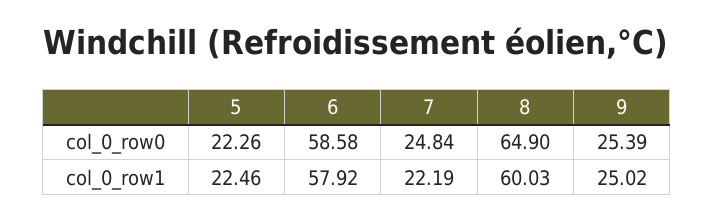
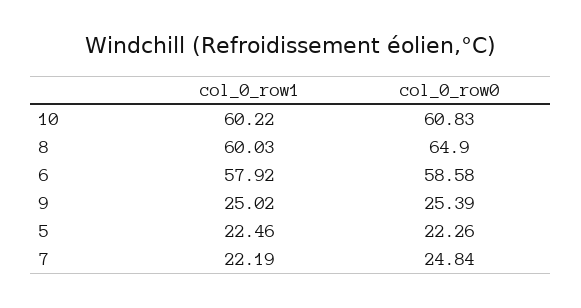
  {
    "5": {
      "col_0_row0": 22.26,
      "col_0_row1": 22.46
    },
    "6": {
      "col_0_row0": 58.58,
      "col_0_row1": 57.92
    },
    "7": {
      "col_0_row0": 24.84,
      "col_0_row1": 22.19
    },
    "8": {
      "col_0_row0": 64.9,
      "col_0_row1": 60.03
    },
    "9": {
      "col_0_row0": 25.39,
      "col_0_row1": 25.02
-   }
+   },
+   "10": {
+     "col_0_row1": 60.22,
+     "col_0_row0": 60.83
+   }
  }

